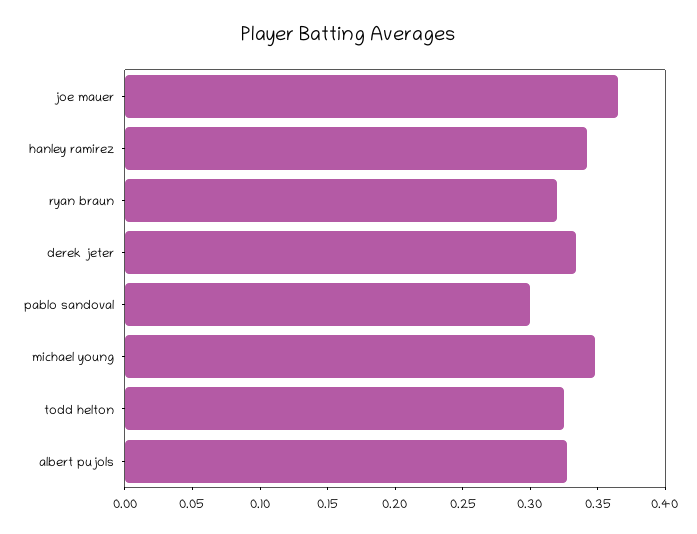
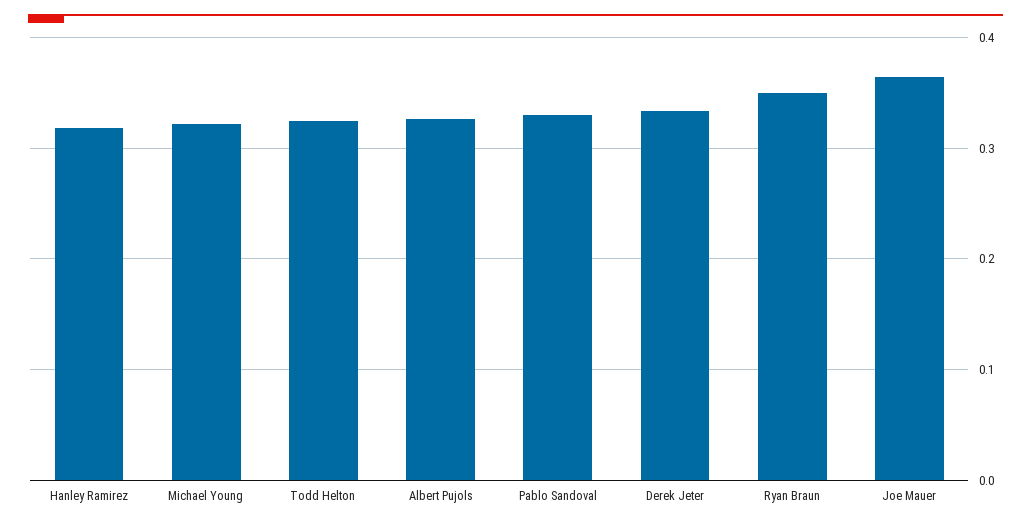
  {
    "joe mauer": 0.37,
-   "hanley ramirez": 0.34,
+   "hanley ramirez": 0.32,
-   "ryan braun": 0.32,
+   "ryan braun": 0.35,
    "derek jeter": 0.33,
-   "pablo sandoval": 0.3,
+   "pablo sandoval": 0.33,
-   "michael young": 0.35,
+   "michael young": 0.32,
    "todd helton": 0.33,
    "albert pujols": 0.33
  }

